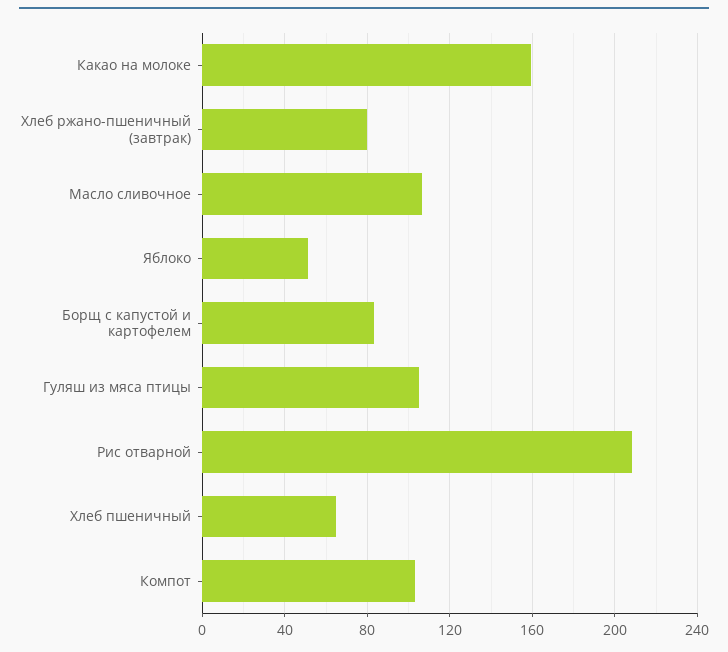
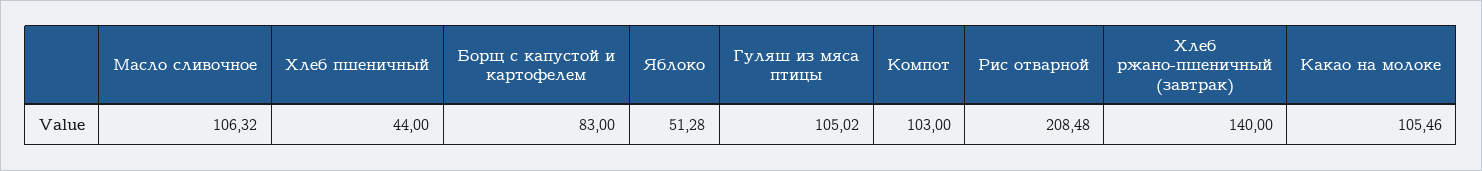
  {
-   "Какао на молоке": 160,
+   "Какао на молоке": 105.46,
-   "Хлеб ржано-пшеничный (завтрак)": 80,
+   "Хлеб ржано-пшеничный (завтрак)": 140,
    "Масло сливочное": 106.32,
    "Яблоко": 51.28,
    "Борщ с капустой и картофелем": 83,
    "Гуляш из мяса птицы": 105.02,
    "Рис отварной": 208.48,
-   "Хлеб пшеничный": 65,
+   "Хлеб пшеничный": 44,
    "Компот": 103
  }

